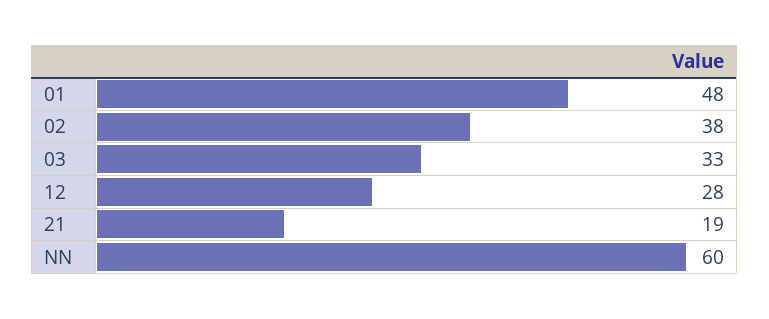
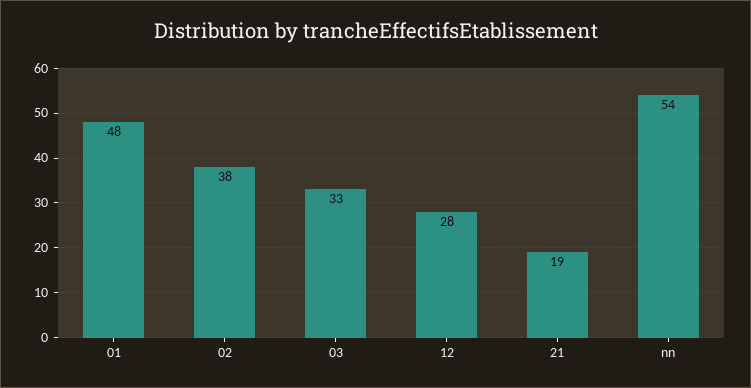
  {
    "01": 48,
    "02": 38,
    "03": 33,
    "12": 28,
    "21": 19,
-   "NN": 60
+   "NN": 54
  }

